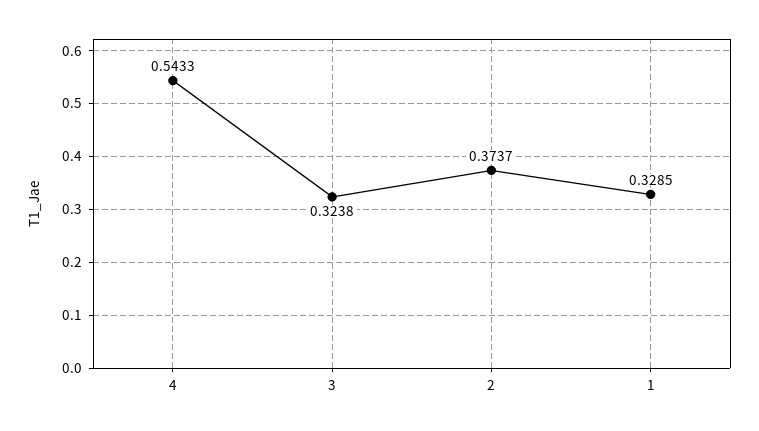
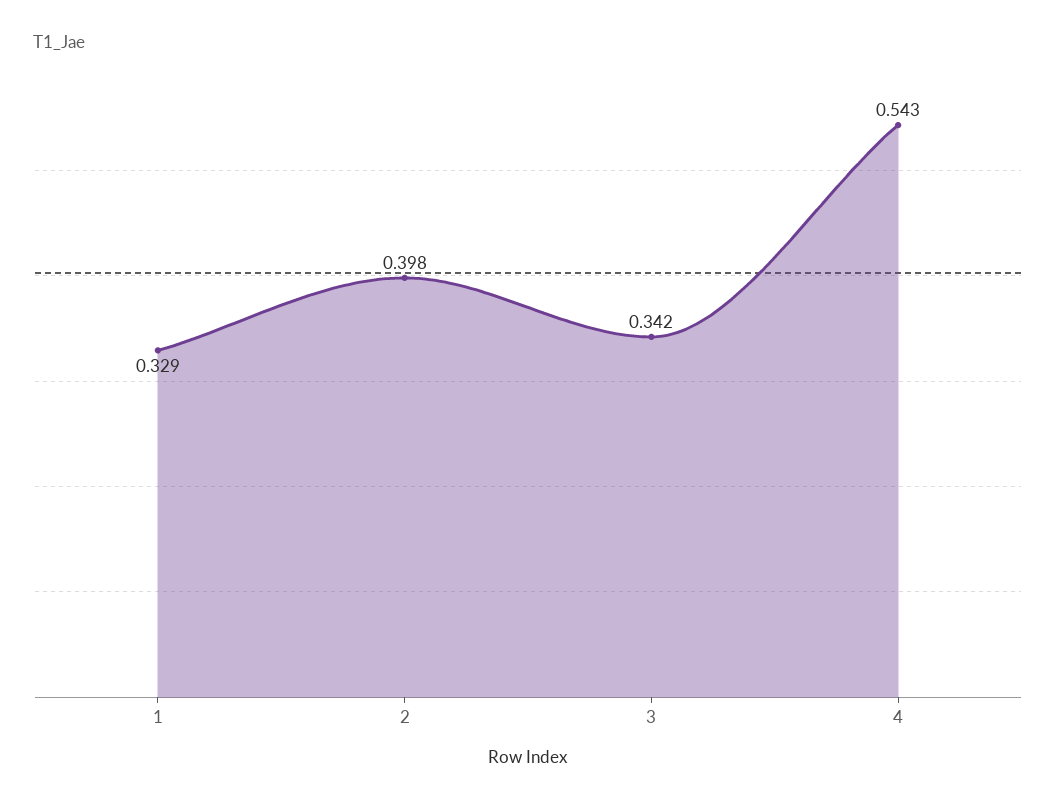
  {
    "4": 0.5433,
-   "3": 0.3238,
+   "3": 0.342,
-   "2": 0.3737,
+   "2": 0.398,
    "1": 0.3285
  }

